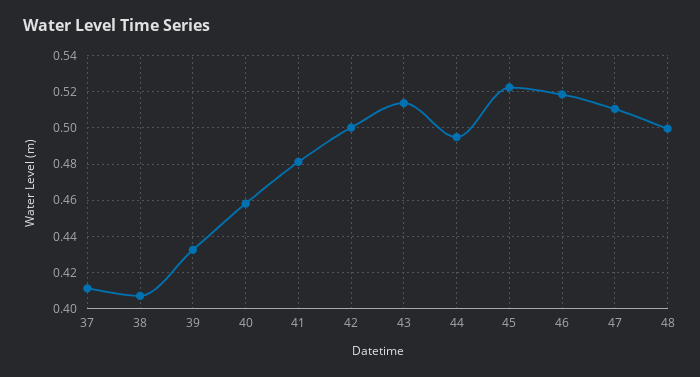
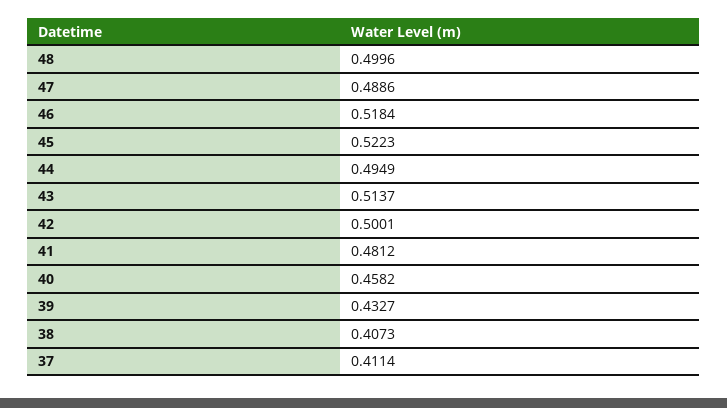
  {
    "37": 0.4114,
    "38": 0.4073,
    "39": 0.4327,
    "40": 0.4582,
    "41": 0.4812,
    "42": 0.5001,
    "43": 0.5137,
    "44": 0.4949,
    "45": 0.5223,
    "46": 0.5184,
-   "47": 0.51,
+   "47": 0.4886,
    "48": 0.4996
  }

